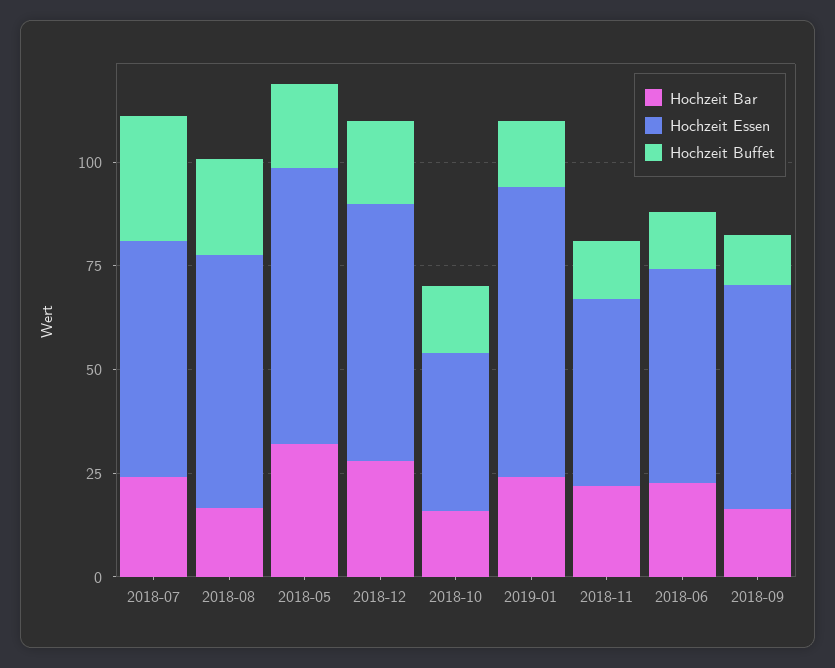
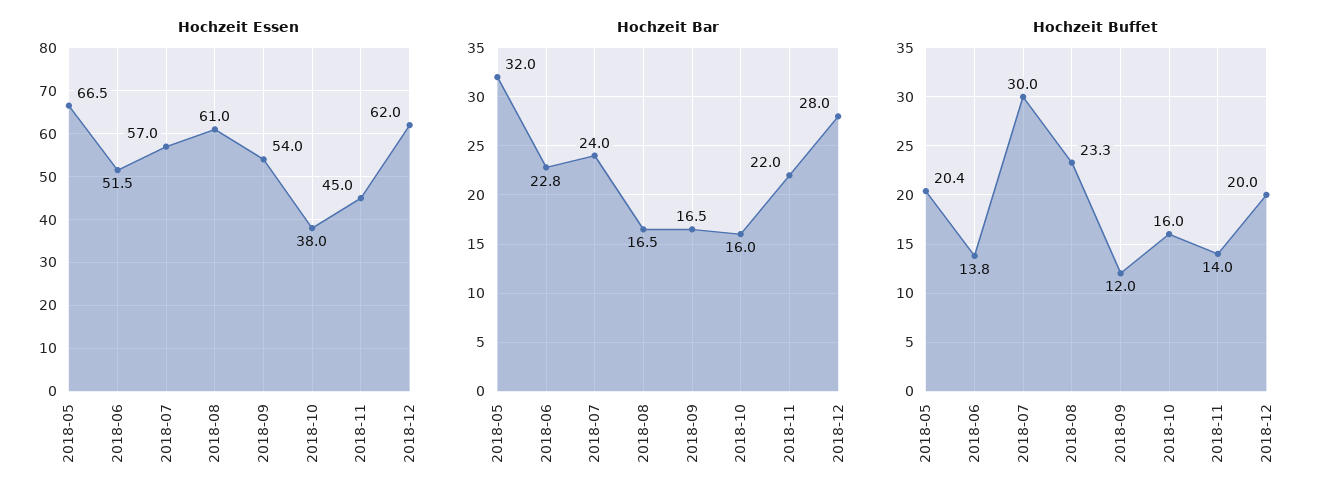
  {
    "Hochzeit Bar": {
      "2018-07": 24,
      "2018-08": 16.5,
      "2018-05": 32,
      "2018-12": 28,
      "2018-10": 16,
-     "2019-01": 25,
      "2018-11": 22,
      "2018-06": 22.8,
      "2018-09": 16.5
    },
    "Hochzeit Essen": {
      "2018-07": 57,
      "2018-08": 61,
      "2018-05": 66.5,
      "2018-12": 62,
      "2018-10": 38,
-     "2019-01": 70,
      "2018-11": 45,
      "2018-06": 51.5,
      "2018-09": 54
    },
    "Hochzeit Buffet": {
      "2018-07": 30,
      "2018-08": 23.3,
      "2018-05": 20.4,
      "2018-12": 20,
      "2018-10": 16,
-     "2019-01": 15,
      "2018-11": 14,
      "2018-06": 13.8,
      "2018-09": 12
    }
  }

